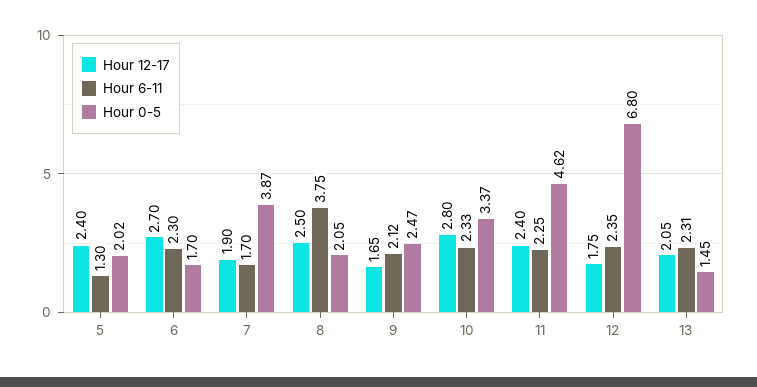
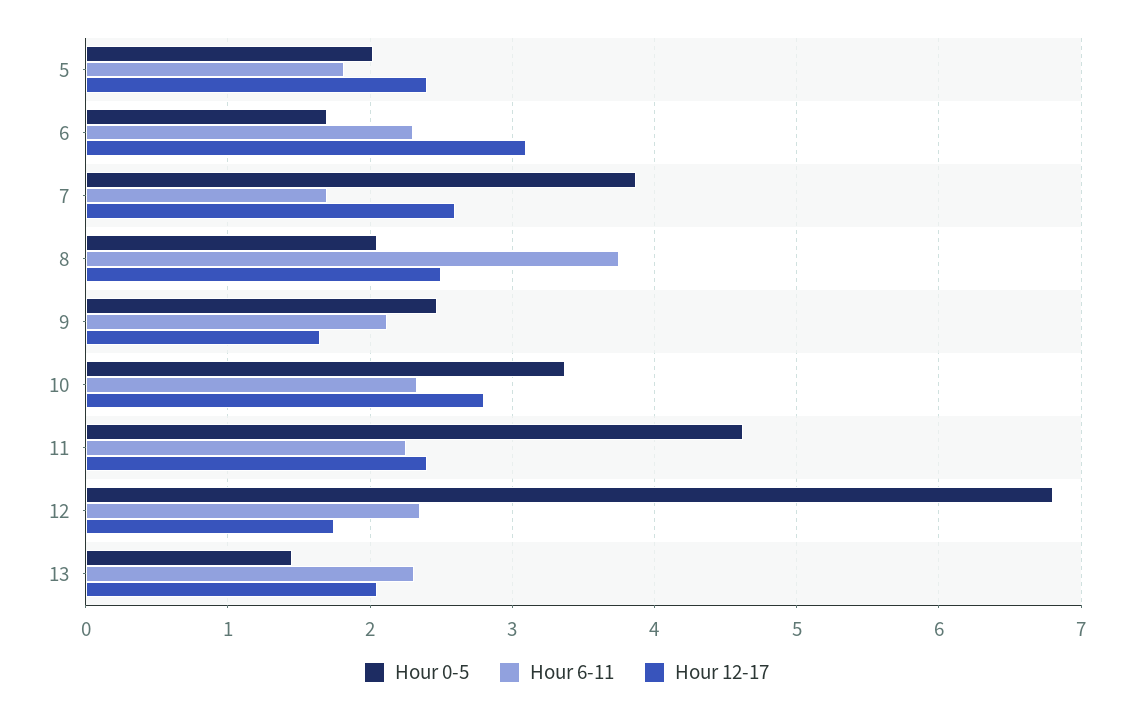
  {
    "Hour 12-17": {
      "5": 2.4,
-     "6": 2.7,
+     "6": 3.1,
-     "7": 1.9,
+     "7": 2.6,
      "8": 2.5,
      "9": 1.65,
      "10": 2.8,
      "11": 2.4,
      "12": 1.75,
      "13": 2.05
    },
    "Hour 6-11": {
-     "5": 1.3,
+     "5": 1.8,
      "6": 2.3,
      "7": 1.7,
      "8": 3.75,
      "9": 2.12,
      "10": 2.33,
      "11": 2.25,
      "12": 2.35,
      "13": 2.31
    },
    "Hour 0-5": {
      "5": 2.02,
      "6": 1.7,
      "7": 3.87,
      "8": 2.05,
      "9": 2.47,
      "10": 3.37,
      "11": 4.62,
      "12": 6.8,
      "13": 1.45
    }
  }

